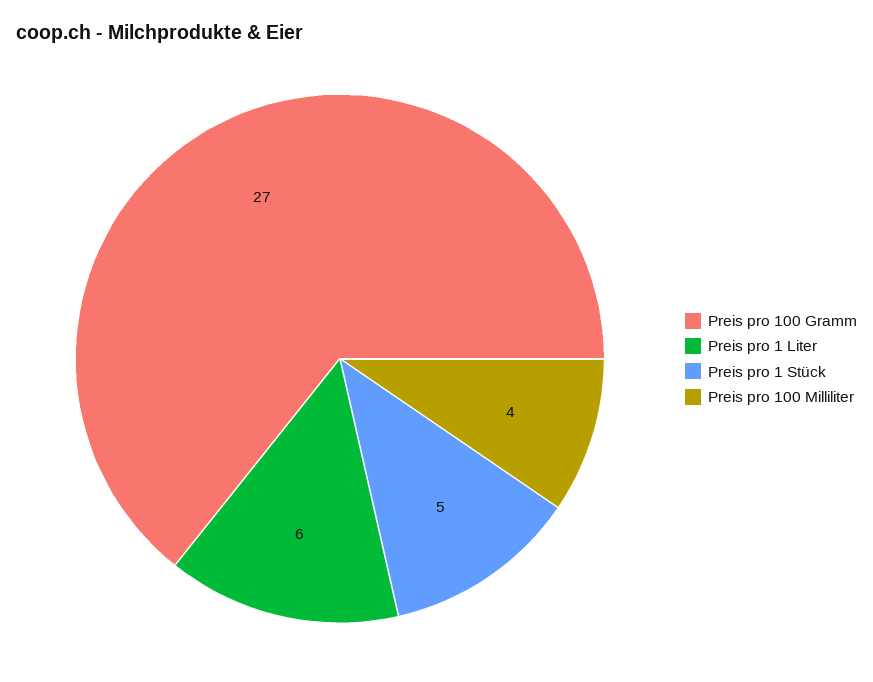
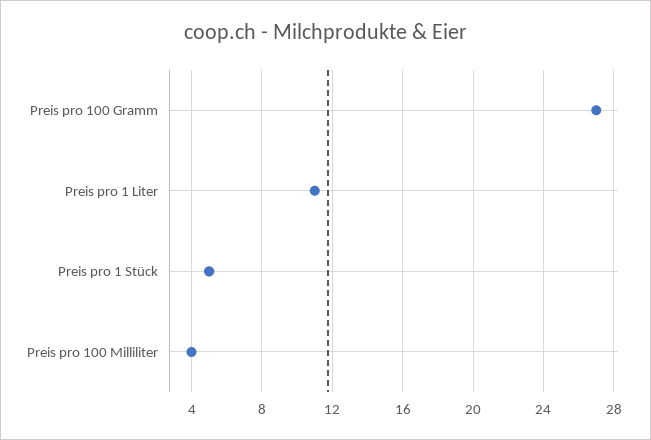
  {
    "Preis pro 100 Gramm": 27,
-   "Preis pro 1 Liter": 6,
+   "Preis pro 1 Liter": 11,
    "Preis pro 1 Stück": 5,
    "Preis pro 100 Milliliter": 4
  }

